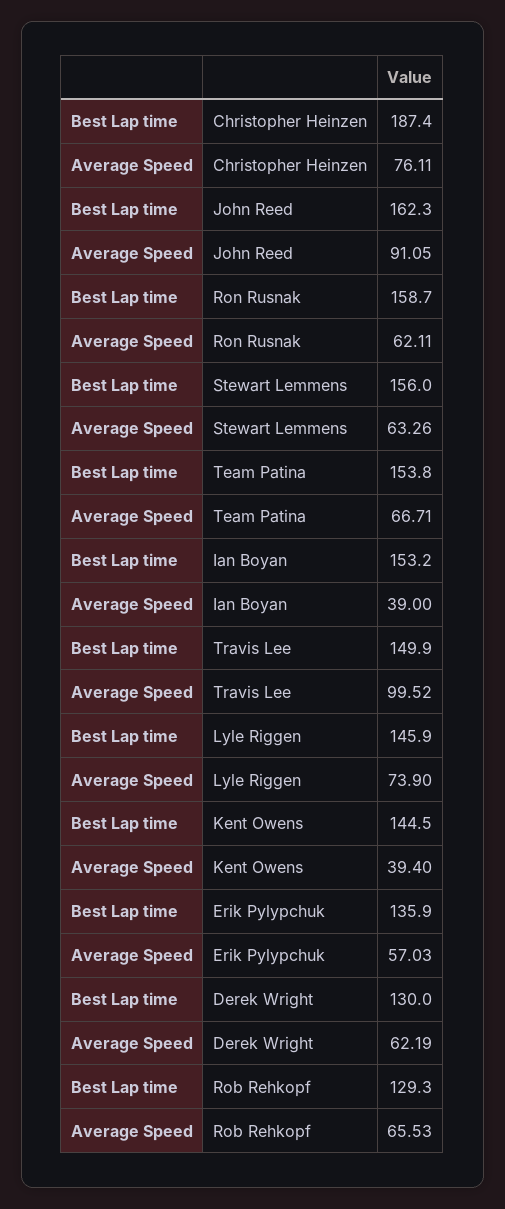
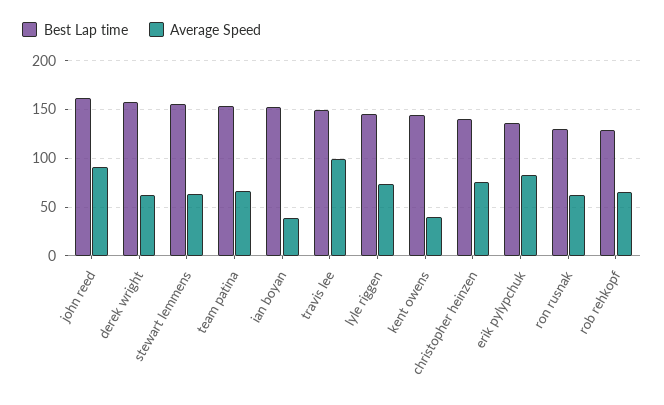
  {
    "Best Lap time": {
-     "Christopher Heinzen": 187.4,
+     "Christopher Heinzen": 140,
      "John Reed": 162.3,
-     "Ron Rusnak": 158.7,
+     "Ron Rusnak": 130,
      "Stewart Lemmens": 156,
      "Team Patina": 153.8,
      "Ian Boyan": 153.2,
      "Travis Lee": 149.9,
      "Lyle Riggen": 145.9,
      "Kent Owens": 144.5,
      "Erik Pylypchuk": 135.9,
-     "Derek Wright": 130,
+     "Derek Wright": 160,
      "Rob Rehkopf": 129.3
    },
    "Average Speed": {
      "Christopher Heinzen": 76.11,
      "John Reed": 91.05,
      "Ron Rusnak": 62.11,
      "Stewart Lemmens": 63.26,
      "Team Patina": 66.71,
      "Ian Boyan": 39,
      "Travis Lee": 99.52,
      "Lyle Riggen": 73.9,
      "Kent Owens": 39.4,
-     "Erik Pylypchuk": 57.03,
+     "Erik Pylypchuk": 80,
      "Derek Wright": 62.19,
      "Rob Rehkopf": 65.53
    }
  }

